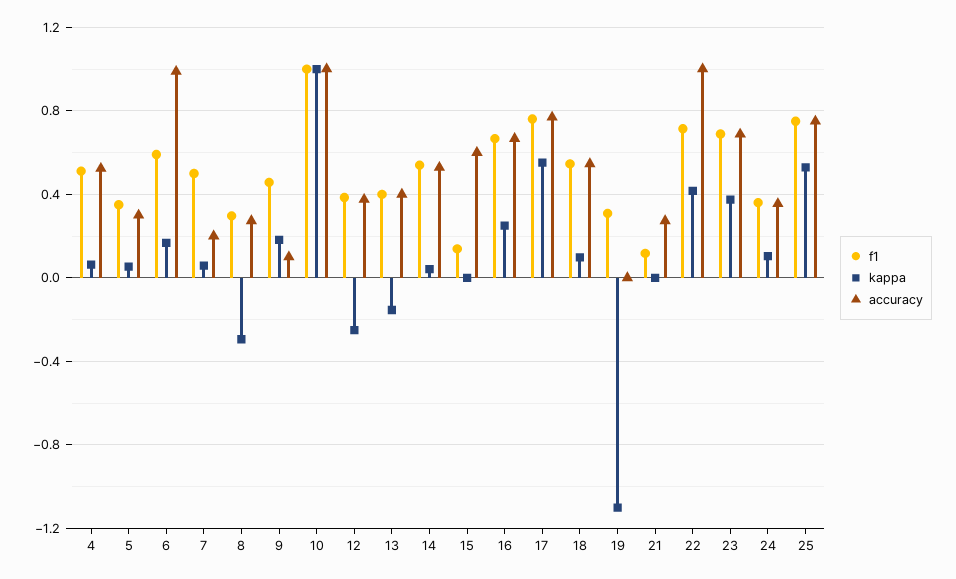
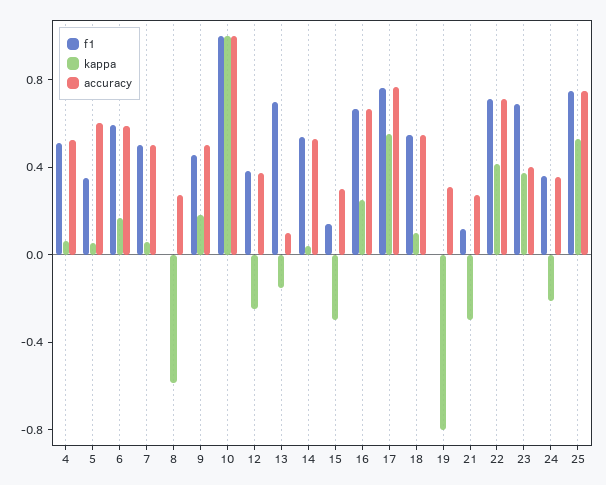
  {
    "f1": {
      "4": 0.5,
      "5": 0.35,
      "6": 0.6,
      "7": 0.5,
-     "8": 0.3,
+     "8": 0,
      "9": 0.45,
      "10": 1,
      "12": 0.4,
-     "13": 0.4,
+     "13": 0.7,
      "14": 0.55,
      "15": 0.15,
      "16": 0.65,
      "17": 0.75,
      "18": 0.55,
-     "19": 0.3,
+     "19": 0,
      "21": 0.1,
      "22": 0.7,
      "23": 0.7,
      "24": 0.35,
      "25": 0.75
    },
    "kappa": {
      "4": 0.05,
      "5": 0.05,
      "6": 0.15,
      "7": 0.05,
-     "8": -0.3,
+     "8": -0.6,
      "9": 0.2,
      "10": 1,
      "12": -0.25,
      "13": -0.15,
      "14": 0.05,
-     "15": 0,
+     "15": -0.3,
      "16": 0.25,
      "17": 0.55,
      "18": 0.1,
-     "19": -1.1,
+     "19": -0.8,
-     "21": 0,
+     "21": -0.3,
      "22": 0.4,
      "23": 0.4,
-     "24": 0.1,
+     "24": -0.2,
      "25": 0.55
    },
    "accuracy": {
      "4": 0.5,
-     "5": 0.3,
+     "5": 0.6,
-     "6": 1,
+     "6": 0.6,
-     "7": 0.2,
+     "7": 0.5,
      "8": 0.25,
-     "9": 0.1,
+     "9": 0.5,
      "10": 1,
      "12": 0.4,
-     "13": 0.4,
+     "13": 0.1,
      "14": 0.55,
-     "15": 0.6,
+     "15": 0.3,
      "16": 0.65,
      "17": 0.75,
      "18": 0.55,
-     "19": 0,
+     "19": 0.3,
      "21": 0.25,
-     "22": 1,
+     "22": 0.7,
-     "23": 0.7,
+     "23": 0.4,
      "24": 0.35,
      "25": 0.75
    }
  }

